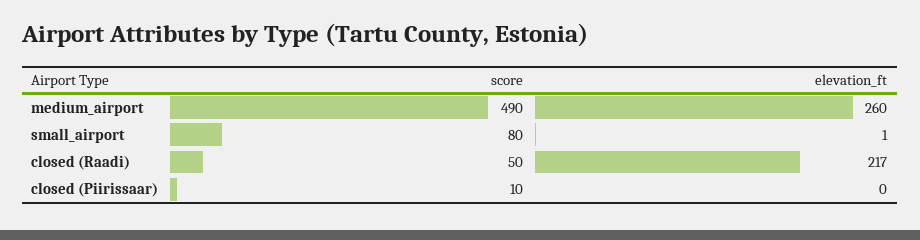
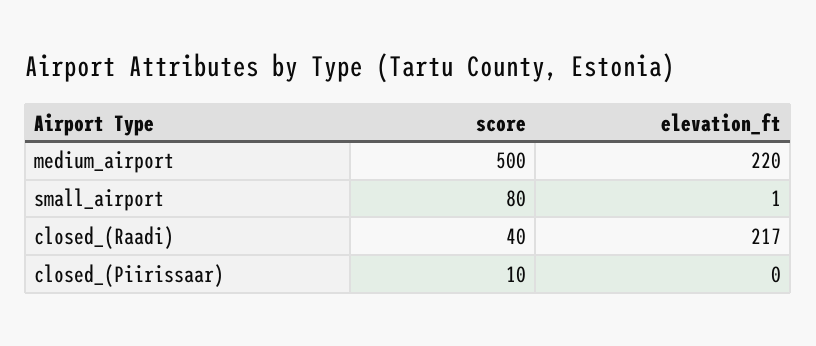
  {
    "score": {
-     "medium_airport": 490,
+     "medium_airport": 500,
      "small_airport": 80,
-     "closed (Raadi)": 50,
+     "closed (Raadi)": 40,
      "closed (Piirissaar)": 10
    },
    "elevation_ft": {
-     "medium_airport": 260,
+     "medium_airport": 220,
      "small_airport": 1,
      "closed (Raadi)": 217,
      "closed (Piirissaar)": 0
    }
  }

